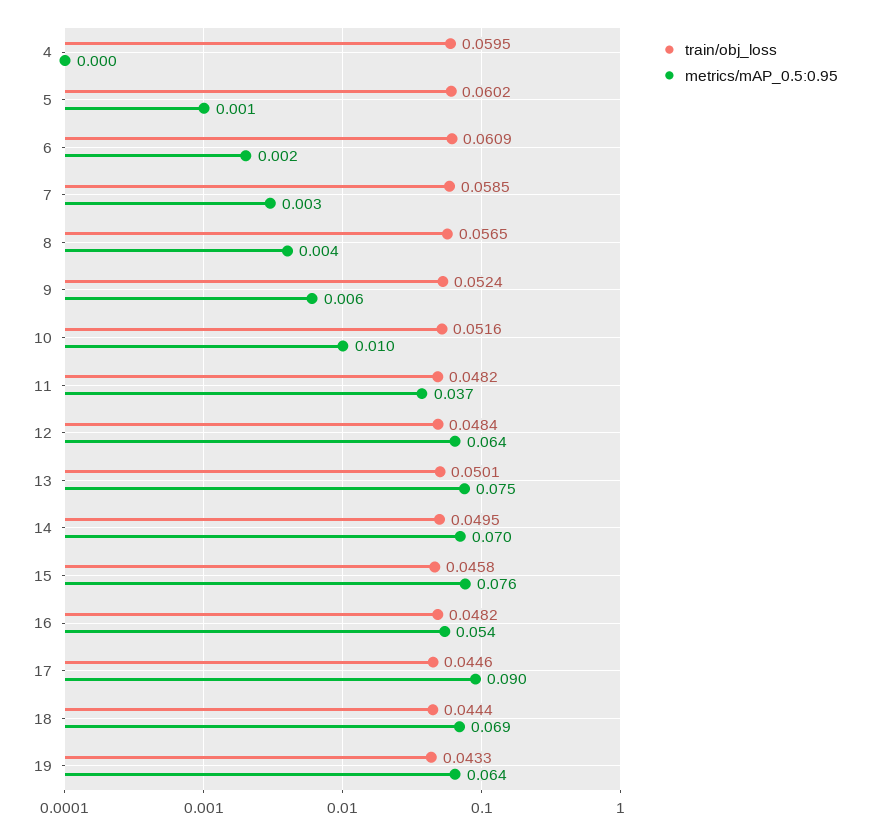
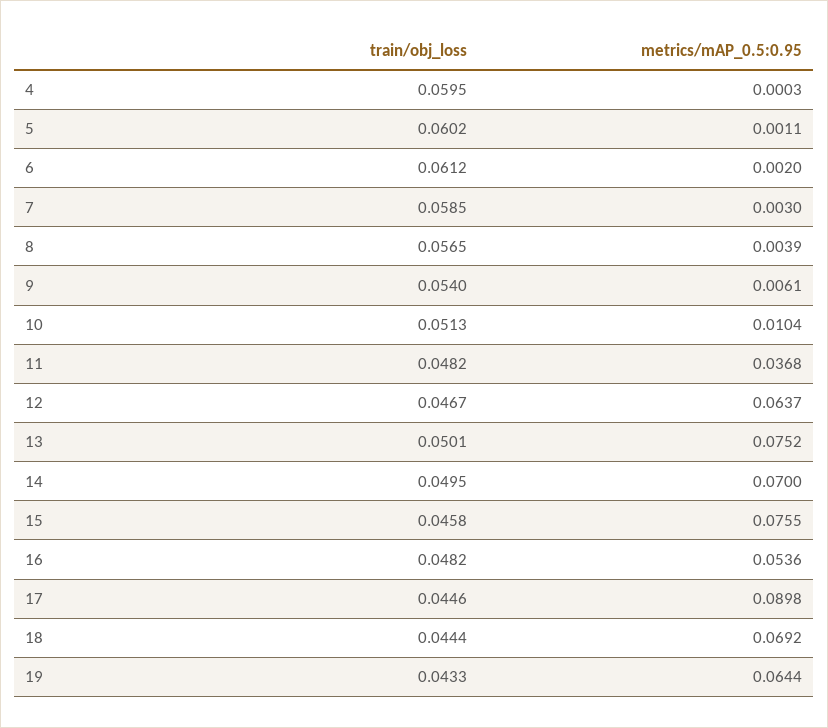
  {
    "train/obj_loss": {
      "4": 0.0595,
      "5": 0.0602,
-     "6": 0.0609,
+     "6": 0.0612,
      "7": 0.0585,
      "8": 0.0565,
-     "9": 0.0524,
+     "9": 0.054,
-     "10": 0.0516,
+     "10": 0.0513,
      "11": 0.0482,
-     "12": 0.0484,
+     "12": 0.0467,
      "13": 0.0501,
      "14": 0.0495,
      "15": 0.0458,
      "16": 0.0482,
      "17": 0.0446,
      "18": 0.0444,
      "19": 0.0433
    },
    "metrics/mAP_0.5:0.95": {
      "4": 0.0003,
      "5": 0.0011,
      "6": 0.002,
      "7": 0.003,
      "8": 0.0039,
      "9": 0.0061,
      "10": 0.0104,
      "11": 0.0368,
      "12": 0.0637,
      "13": 0.0752,
      "14": 0.07,
      "15": 0.0755,
      "16": 0.0536,
      "17": 0.0898,
      "18": 0.0692,
      "19": 0.0644
    }
  }

